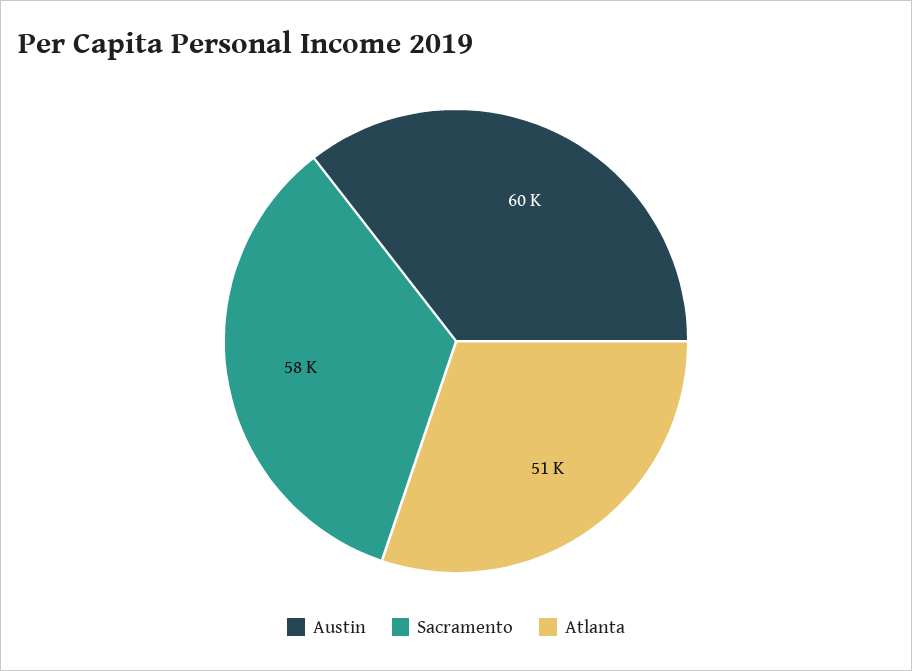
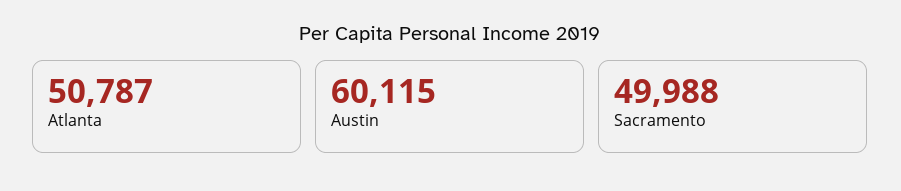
  {
    "Austin": 60115,
-   "Sacramento": 58000,
+   "Sacramento": 49988,
    "Atlanta": 50787
  }

